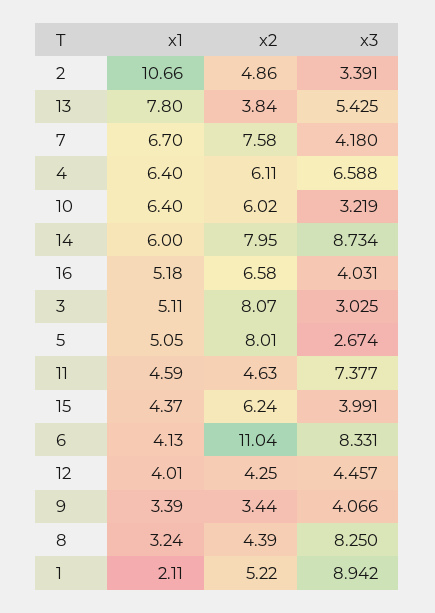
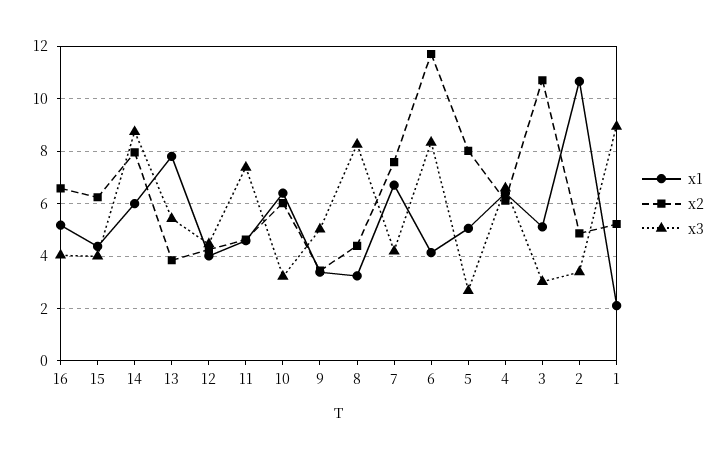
  {
    "x1": {
      "2": 10.66,
      "13": 7.8,
      "7": 6.7,
      "4": 6.4,
      "10": 6.4,
      "14": 6,
      "16": 5.18,
      "3": 5.11,
      "5": 5.05,
      "11": 4.59,
      "15": 4.37,
      "6": 4.13,
      "12": 4.01,
      "9": 3.39,
      "8": 3.24,
      "1": 2.11
    },
    "x2": {
      "2": 4.86,
      "13": 3.84,
      "7": 7.58,
      "4": 6.11,
      "10": 6.02,
      "14": 7.95,
      "16": 6.58,
-     "3": 8.07,
+     "3": 10.75,
      "5": 8.01,
      "11": 4.63,
      "15": 6.24,
-     "6": 11.04,
+     "6": 11.75,
      "12": 4.25,
      "9": 3.44,
      "8": 4.39,
      "1": 5.22
    },
    "x3": {
      "2": 3.391,
      "13": 5.425,
      "7": 4.18,
      "4": 6.588,
      "10": 3.219,
      "14": 8.734,
      "16": 4.031,
      "3": 3.025,
      "5": 2.674,
      "11": 7.377,
      "15": 3.991,
      "6": 8.331,
      "12": 4.457,
-     "9": 4.066,
+     "9": 5,
      "8": 8.25,
      "1": 8.942
    }
  }

